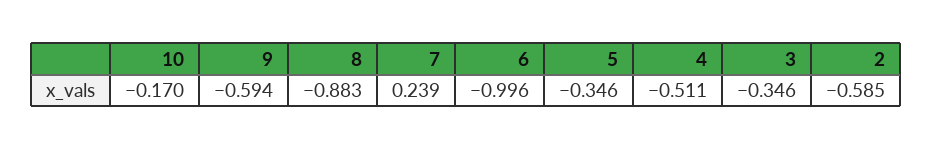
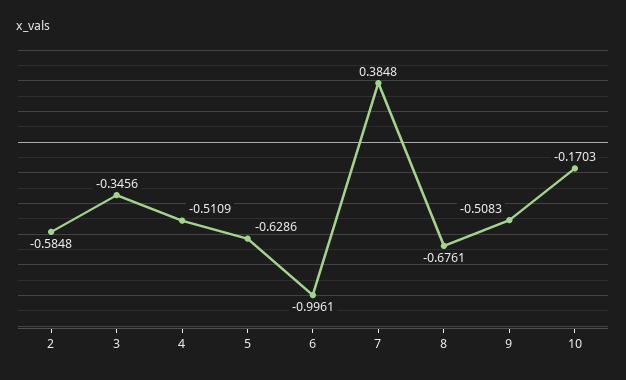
  {
    "10": -0.1703,
-   "9": -0.594,
+   "9": -0.5083,
-   "8": -0.883,
+   "8": -0.6761,
-   "7": 0.239,
+   "7": 0.3848,
    "6": -0.9961,
-   "5": -0.346,
+   "5": -0.6286,
    "4": -0.5109,
    "3": -0.3456,
    "2": -0.5848
  }

